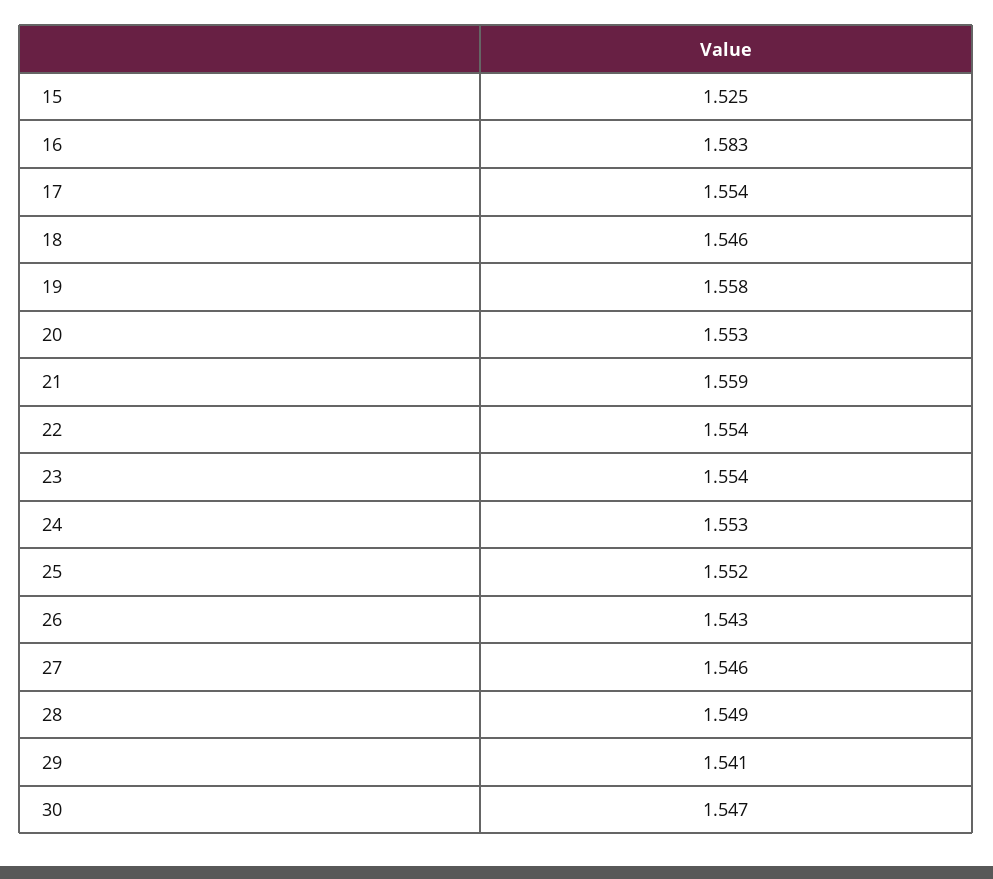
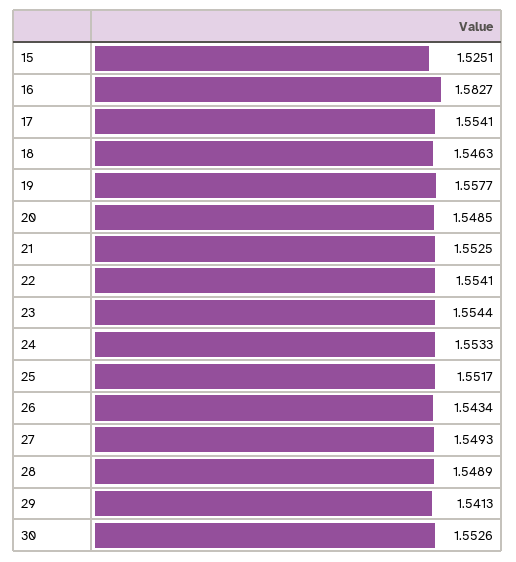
  {
    "15": 1.5251,
    "16": 1.5827,
    "17": 1.5541,
    "18": 1.5463,
    "19": 1.5577,
-   "20": 1.553,
+   "20": 1.5485,
-   "21": 1.559,
+   "21": 1.5525,
    "22": 1.5541,
    "23": 1.5544,
    "24": 1.5533,
    "25": 1.5517,
    "26": 1.5434,
-   "27": 1.546,
+   "27": 1.5493,
    "28": 1.5489,
    "29": 1.5413,
-   "30": 1.547
+   "30": 1.5526
  }

